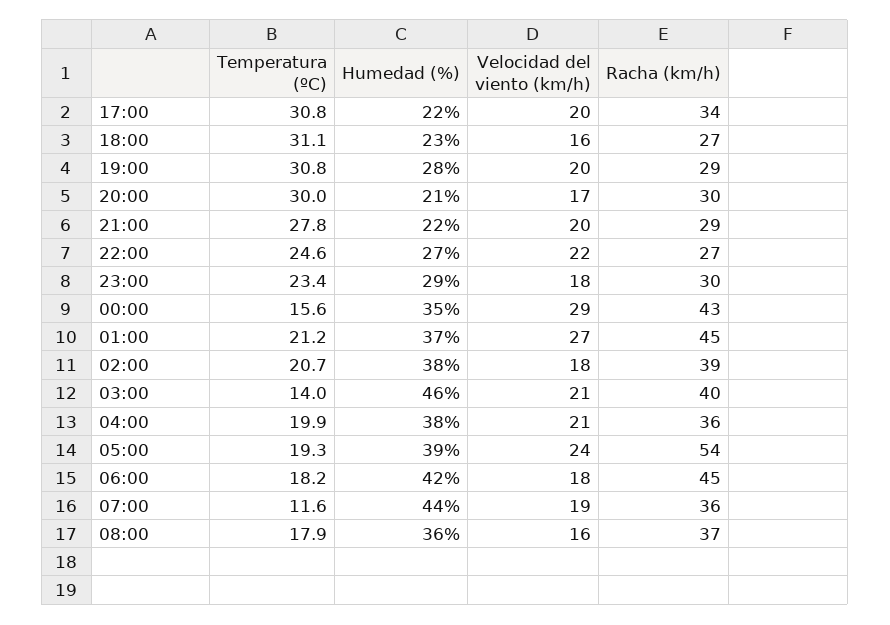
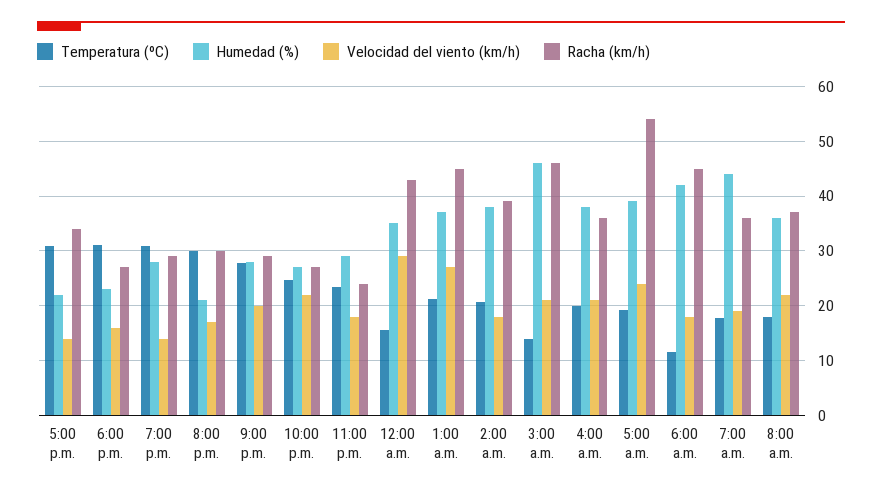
  {
    "Temperatura (ºC)": {
      "17:00": 30.8,
      "18:00": 31.1,
      "19:00": 30.8,
      "20:00": 30,
      "21:00": 27.8,
      "22:00": 24.6,
      "23:00": 23.4,
      "00:00": 15.6,
      "01:00": 21.2,
      "02:00": 20.7,
      "03:00": 14,
      "04:00": 19.9,
      "05:00": 19.3,
-     "06:00": 18.2,
+     "06:00": 12,
-     "07:00": 11.6,
+     "07:00": 18,
      "08:00": 17.9
    },
    "Humedad (%)": {
      "17:00": 22,
      "18:00": 23,
      "19:00": 28,
      "20:00": 21,
-     "21:00": 22,
+     "21:00": 28,
      "22:00": 27,
      "23:00": 29,
      "00:00": 35,
      "01:00": 37,
      "02:00": 38,
      "03:00": 46,
      "04:00": 38,
      "05:00": 39,
      "06:00": 42,
      "07:00": 44,
      "08:00": 36
    },
    "Velocidad del viento (km/h)": {
-     "17:00": 20,
+     "17:00": 14,
      "18:00": 16,
-     "19:00": 20,
+     "19:00": 14,
      "20:00": 17,
      "21:00": 20,
      "22:00": 22,
      "23:00": 18,
      "00:00": 29,
      "01:00": 27,
      "02:00": 18,
      "03:00": 21,
      "04:00": 21,
      "05:00": 24,
      "06:00": 18,
      "07:00": 19,
-     "08:00": 16
+     "08:00": 22
    },
    "Racha (km/h)": {
      "17:00": 34,
      "18:00": 27,
      "19:00": 29,
      "20:00": 30,
      "21:00": 29,
      "22:00": 27,
-     "23:00": 30,
+     "23:00": 24,
      "00:00": 43,
      "01:00": 45,
      "02:00": 39,
-     "03:00": 40,
+     "03:00": 46,
      "04:00": 36,
      "05:00": 54,
      "06:00": 45,
      "07:00": 36,
      "08:00": 37
    }
  }

